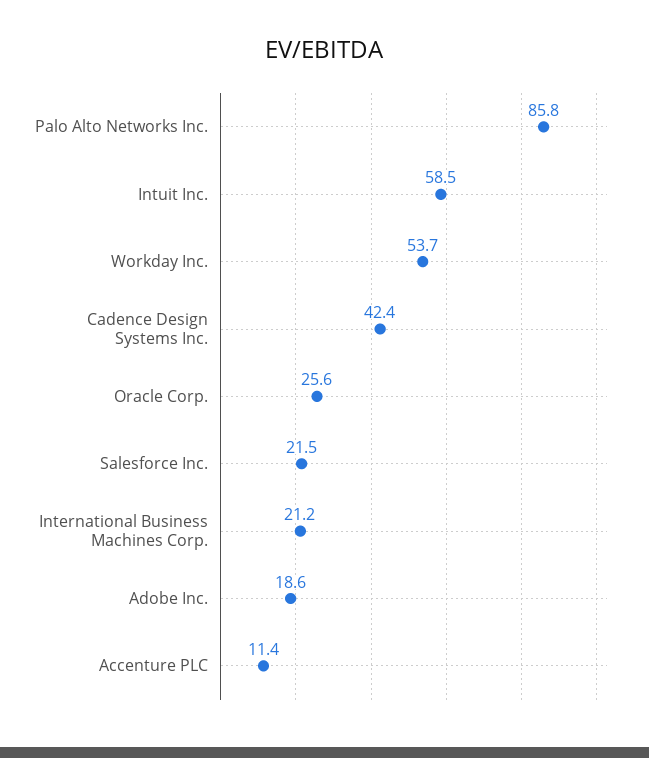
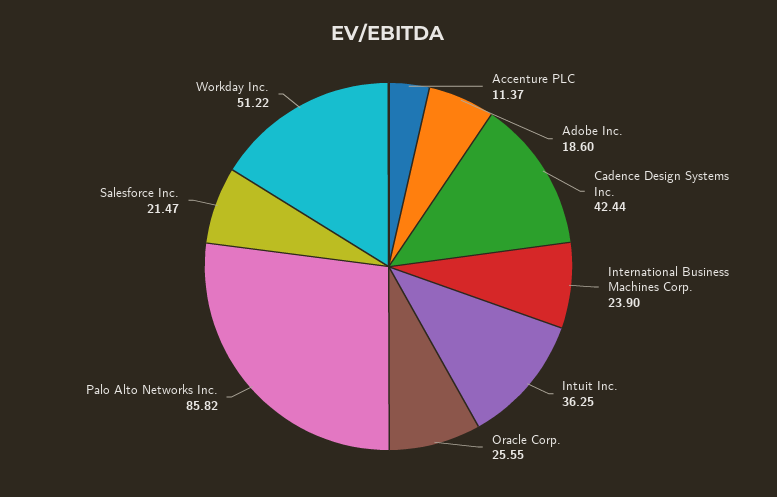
  {
    "Palo Alto Networks Inc.": 85.82,
-   "Intuit Inc.": 58.5,
+   "Intuit Inc.": 36.25,
-   "Workday Inc.": 53.7,
+   "Workday Inc.": 51.22,
    "Cadence Design Systems Inc.": 42.44,
    "Oracle Corp.": 25.55,
    "Salesforce Inc.": 21.47,
-   "International Business Machines Corp.": 21.2,
+   "International Business Machines Corp.": 23.9,
    "Adobe Inc.": 18.6,
    "Accenture PLC": 11.37
  }

